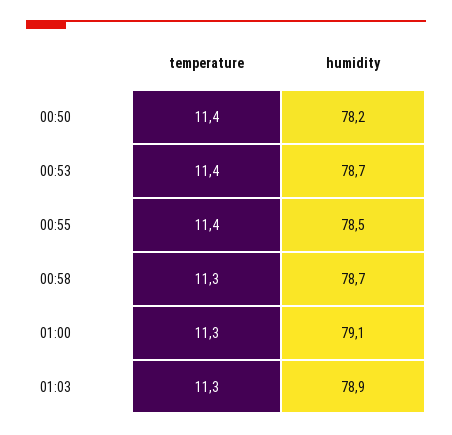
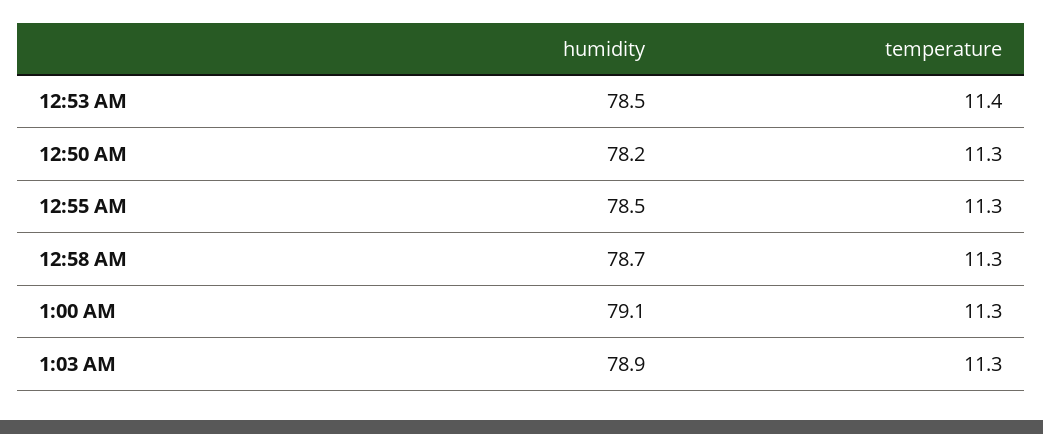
  {
    "temperature": {
-     "00:50": 11.4,
+     "00:50": 11.3,
      "00:53": 11.4,
-     "00:55": 11.4,
+     "00:55": 11.3,
      "00:58": 11.3,
      "01:00": 11.3,
      "01:03": 11.3
    },
    "humidity": {
      "00:50": 78.2,
-     "00:53": 78.7,
+     "00:53": 78.5,
      "00:55": 78.5,
      "00:58": 78.7,
      "01:00": 79.1,
      "01:03": 78.9
    }
  }

